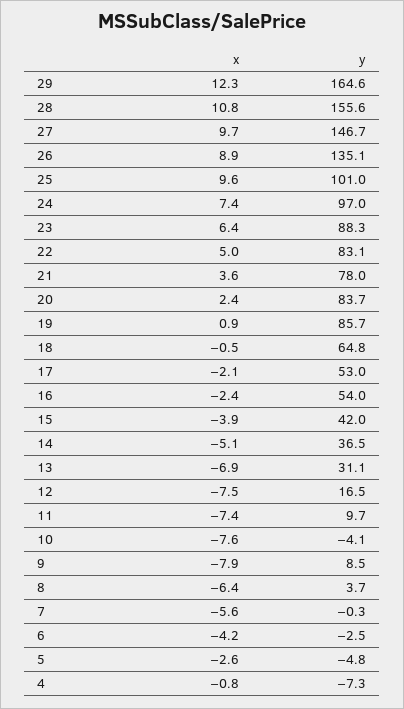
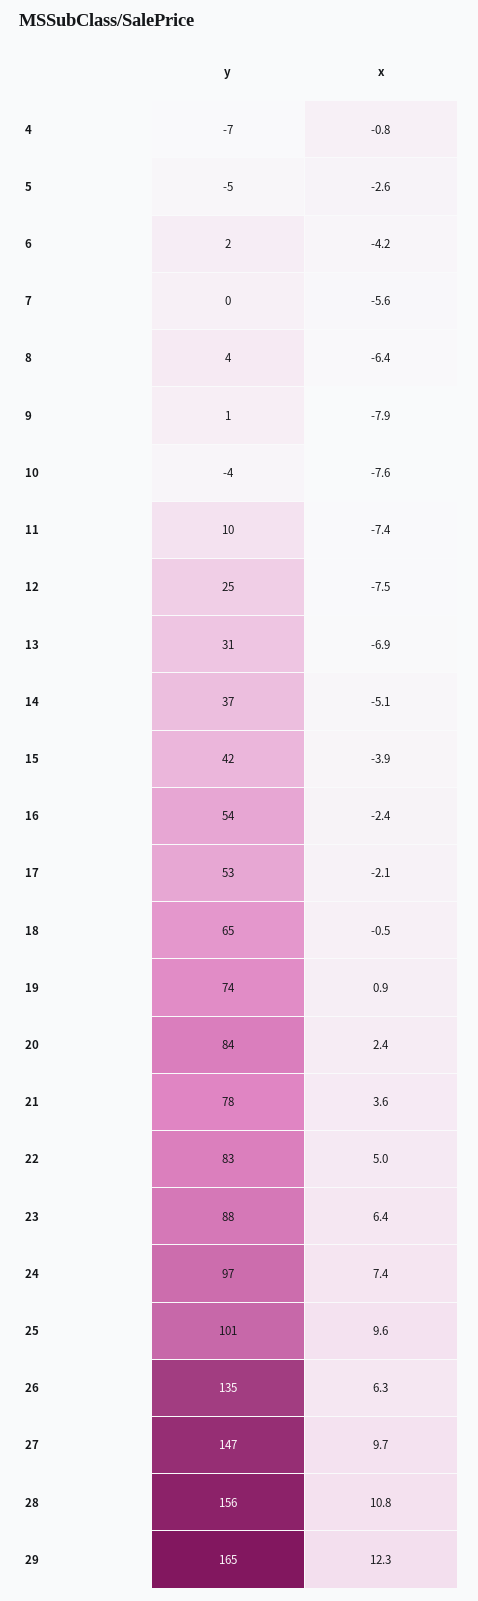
  {
    "x": {
      "29": 12.3,
      "28": 10.8,
      "27": 9.7,
-     "26": 8.9,
+     "26": 6.3,
      "25": 9.6,
      "24": 7.4,
      "23": 6.4,
      "22": 5,
      "21": 3.6,
      "20": 2.4,
      "19": 0.9,
      "18": -0.5,
      "17": -2.1,
      "16": -2.4,
      "15": -3.9,
      "14": -5.1,
      "13": -6.9,
      "12": -7.5,
      "11": -7.4,
      "10": -7.6,
      "9": -7.9,
      "8": -6.4,
      "7": -5.6,
      "6": -4.2,
      "5": -2.6,
      "4": -0.8
    },
    "y": {
      "29": 164.6,
      "28": 155.6,
      "27": 146.7,
      "26": 135.1,
      "25": 101,
      "24": 97,
      "23": 88.3,
      "22": 83.1,
      "21": 78,
      "20": 83.7,
-     "19": 85.7,
+     "19": 74,
      "18": 64.8,
      "17": 53,
      "16": 54,
      "15": 42,
      "14": 36.5,
      "13": 31.1,
-     "12": 16.5,
+     "12": 25,
      "11": 9.7,
      "10": -4.1,
-     "9": 8.5,
+     "9": 1,
      "8": 3.7,
      "7": -0.3,
-     "6": -2.5,
+     "6": 2,
      "5": -4.8,
      "4": -7.3
    }
  }

